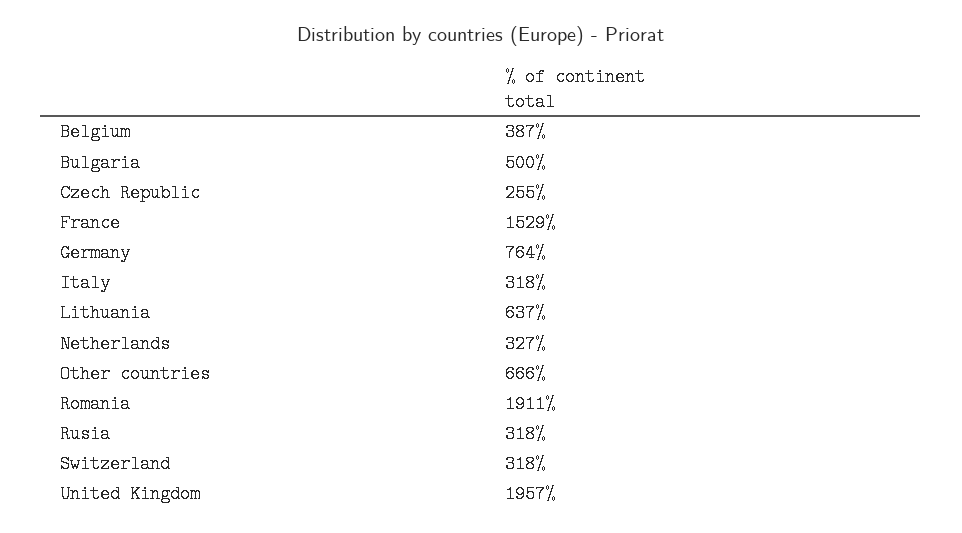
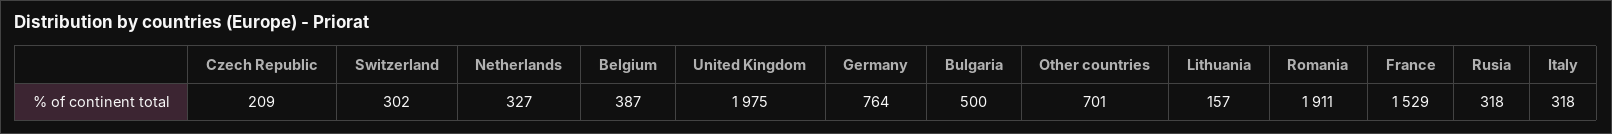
  {
    "Belgium": 387,
    "Bulgaria": 500,
-   "Czech Republic": 255,
+   "Czech Republic": 209,
    "France": 1529,
    "Germany": 764,
    "Italy": 318,
-   "Lithuania": 637,
+   "Lithuania": 157,
    "Netherlands": 327,
-   "Other countries": 666,
+   "Other countries": 701,
    "Romania": 1911,
    "Rusia": 318,
-   "Switzerland": 318,
+   "Switzerland": 302,
-   "United Kingdom": 1957
+   "United Kingdom": 1975
  }

